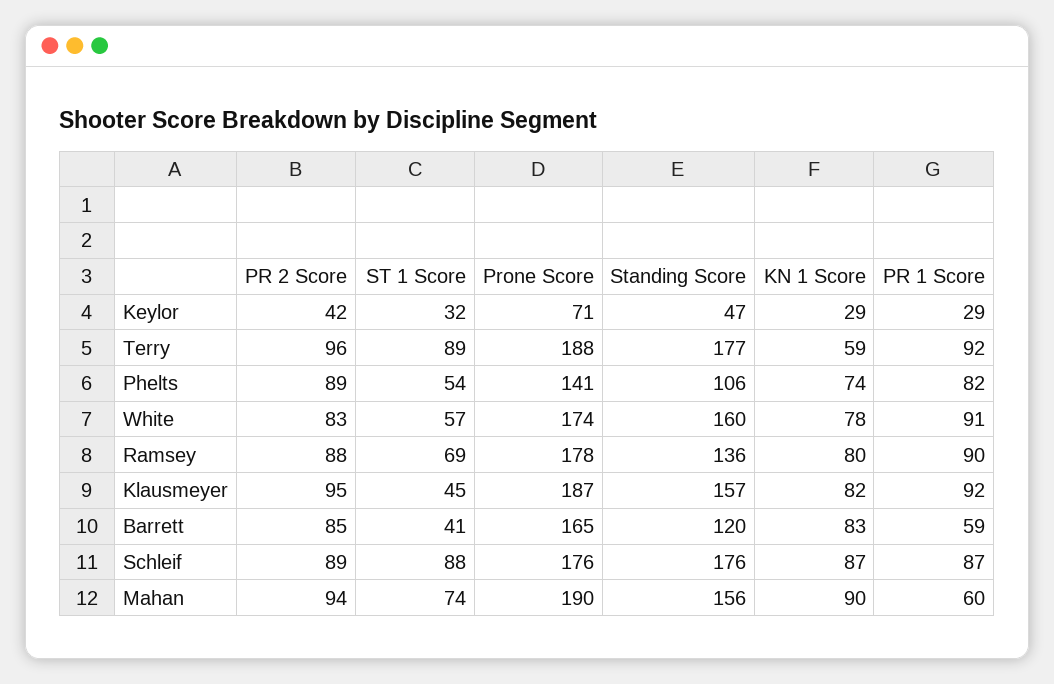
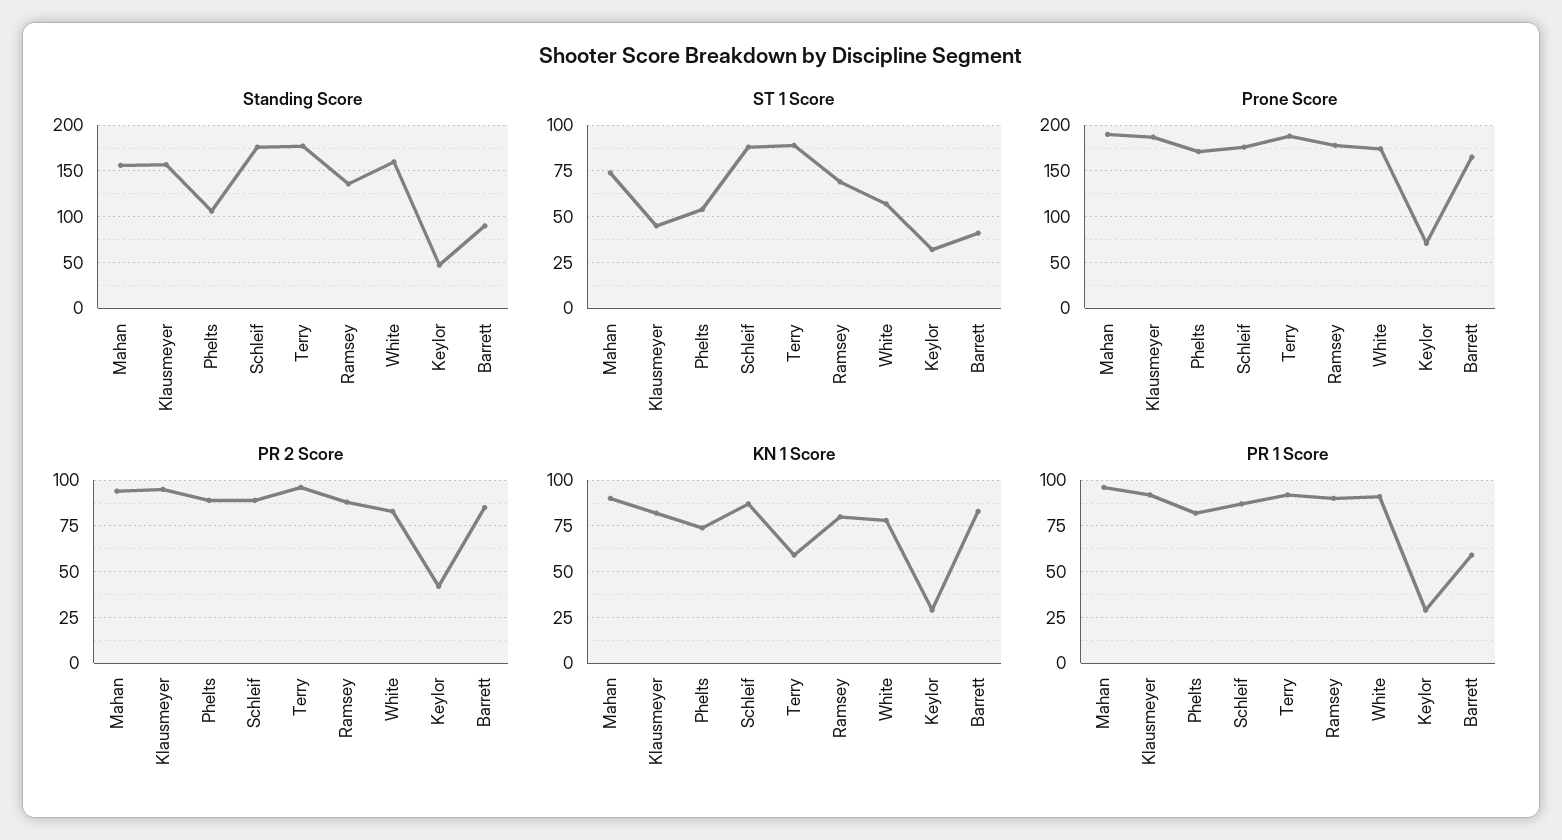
  {
    "PR 2 Score": {
      "Keylor": 42,
      "Terry": 96,
      "Phelts": 89,
      "White": 83,
      "Ramsey": 88,
      "Klausmeyer": 95,
      "Barrett": 85,
      "Schleif": 89,
      "Mahan": 94
    },
    "ST 1 Score": {
      "Keylor": 32,
      "Terry": 89,
      "Phelts": 54,
      "White": 57,
      "Ramsey": 69,
      "Klausmeyer": 45,
      "Barrett": 41,
      "Schleif": 88,
      "Mahan": 74
    },
    "Prone Score": {
      "Keylor": 71,
      "Terry": 188,
-     "Phelts": 141,
+     "Phelts": 170,
      "White": 174,
      "Ramsey": 178,
      "Klausmeyer": 187,
      "Barrett": 165,
      "Schleif": 176,
      "Mahan": 190
    },
    "Standing Score": {
      "Keylor": 47,
      "Terry": 177,
      "Phelts": 106,
      "White": 160,
      "Ramsey": 136,
      "Klausmeyer": 157,
-     "Barrett": 120,
+     "Barrett": 90,
      "Schleif": 176,
      "Mahan": 156
    },
    "KN 1 Score": {
      "Keylor": 29,
      "Terry": 59,
      "Phelts": 74,
      "White": 78,
      "Ramsey": 80,
      "Klausmeyer": 82,
      "Barrett": 83,
      "Schleif": 87,
      "Mahan": 90
    },
    "PR 1 Score": {
      "Keylor": 29,
      "Terry": 92,
      "Phelts": 82,
      "White": 91,
      "Ramsey": 90,
      "Klausmeyer": 92,
      "Barrett": 59,
      "Schleif": 87,
-     "Mahan": 60
+     "Mahan": 95
    }
  }

